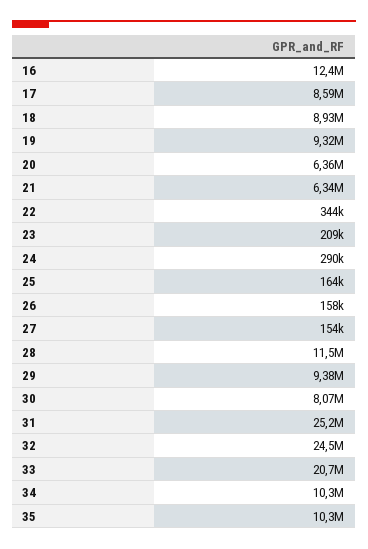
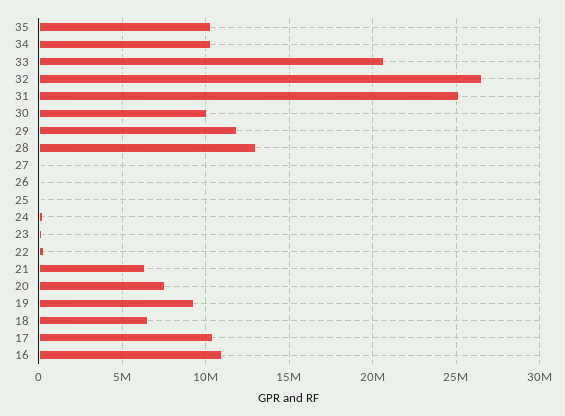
  {
-   "16": 12400000,
+   "16": 11000000,
-   "17": 8590000,
+   "17": 10500000,
-   "18": 8930000,
+   "18": 6500000,
    "19": 9320000,
-   "20": 6360000,
+   "20": 7500000,
    "21": 6340000,
    "22": 344000,
    "23": 209000,
    "24": 290000,
    "25": 164000,
    "26": 158000,
    "27": 154000,
-   "28": 11500000,
+   "28": 13000000,
-   "29": 9380000,
+   "29": 12000000,
-   "30": 8070000,
+   "30": 10000000,
    "31": 25200000,
-   "32": 24500000,
+   "32": 26500000,
    "33": 20700000,
    "34": 10300000,
    "35": 10300000
  }

